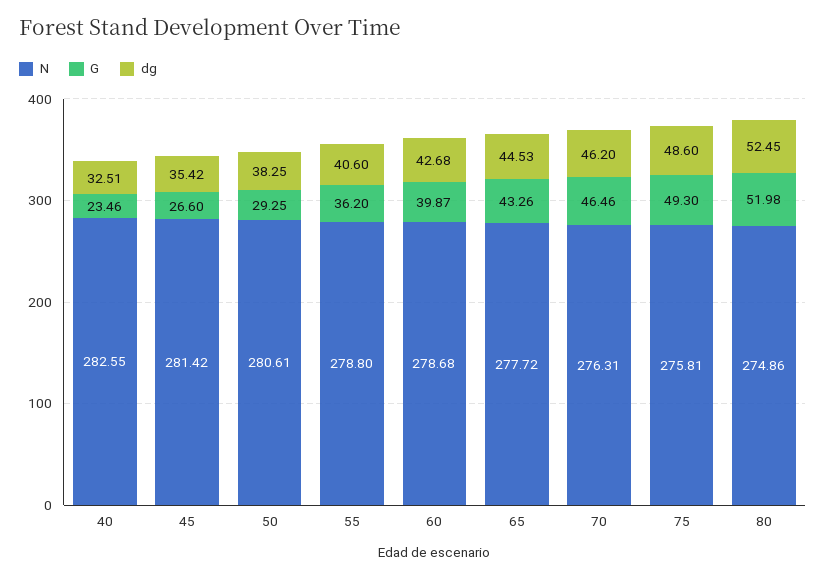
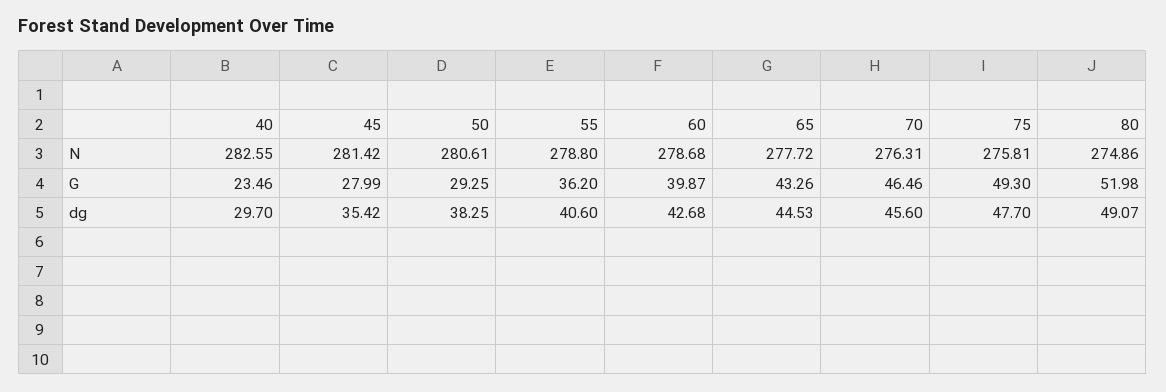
  {
    "N": {
      "40": 282.55,
      "45": 281.42,
      "50": 280.61,
      "55": 278.8,
      "60": 278.68,
      "65": 277.72,
      "70": 276.31,
      "75": 275.81,
      "80": 274.86
    },
    "G": {
      "40": 23.46,
-     "45": 26.6,
+     "45": 27.99,
      "50": 29.25,
      "55": 36.2,
      "60": 39.87,
      "65": 43.26,
      "70": 46.46,
      "75": 49.3,
      "80": 51.98
    },
    "dg": {
-     "40": 32.51,
+     "40": 29.7,
      "45": 35.42,
      "50": 38.25,
      "55": 40.6,
      "60": 42.68,
      "65": 44.53,
-     "70": 46.2,
+     "70": 45.6,
-     "75": 48.6,
+     "75": 47.7,
-     "80": 52.45
+     "80": 49.07
    }
  }

